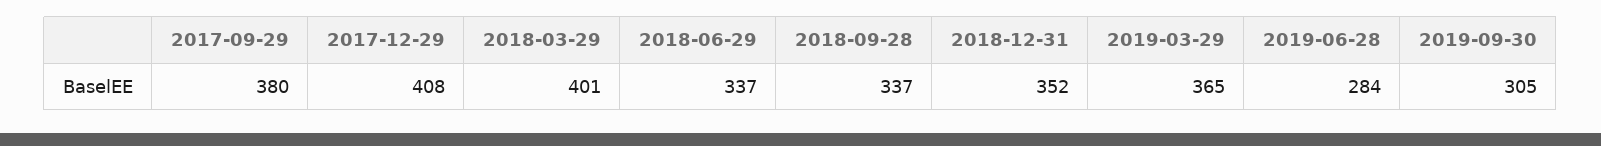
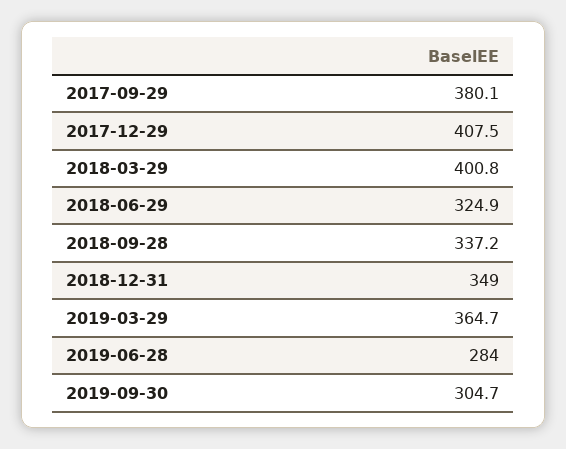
  {
    "2017-09-29": 380.1,
    "2017-12-29": 407.5,
    "2018-03-29": 400.8,
-   "2018-06-29": 337,
+   "2018-06-29": 324.9,
    "2018-09-28": 337.2,
-   "2018-12-31": 352,
+   "2018-12-31": 349,
    "2019-03-29": 364.7,
    "2019-06-28": 284,
    "2019-09-30": 304.7
  }

